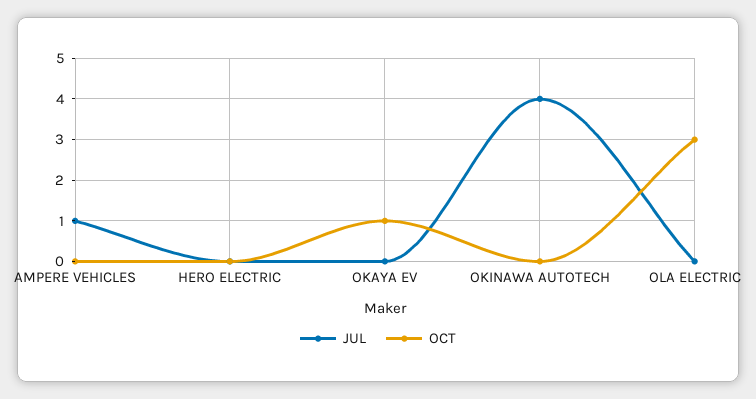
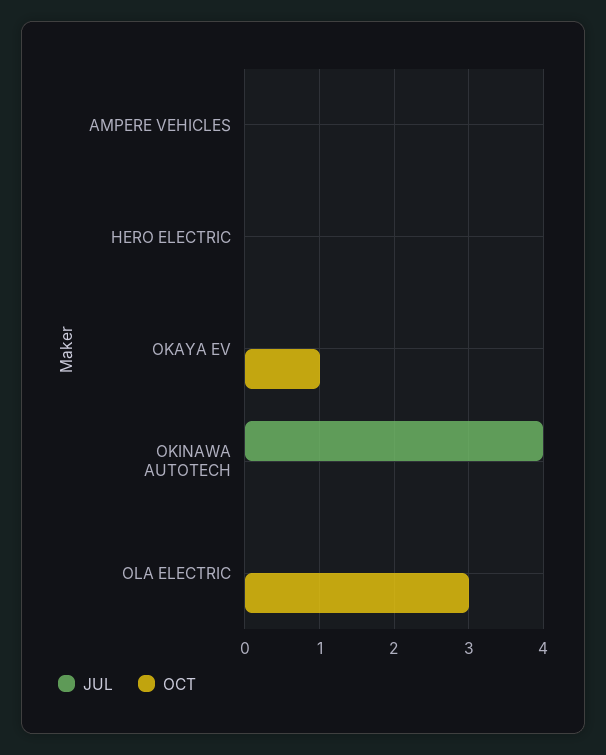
  {
    "JUL": {
-     "AMPERE VEHICLES": 1,
+     "AMPERE VEHICLES": 0,
      "HERO ELECTRIC": 0,
      "OKAYA EV": 0,
      "OKINAWA AUTOTECH": 4,
      "OLA ELECTRIC": 0
    },
    "OCT": {
      "AMPERE VEHICLES": 0,
      "HERO ELECTRIC": 0,
      "OKAYA EV": 1,
      "OKINAWA AUTOTECH": 0,
      "OLA ELECTRIC": 3
    }
  }

